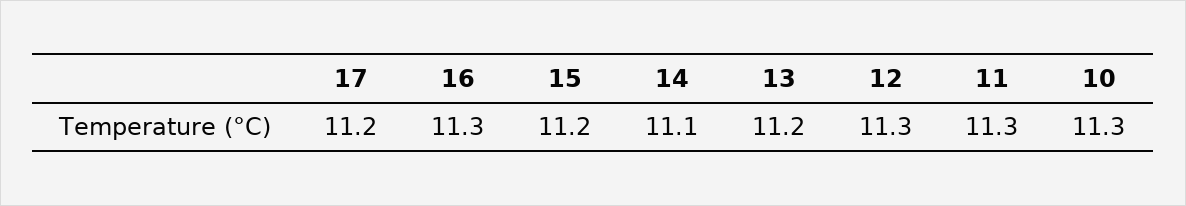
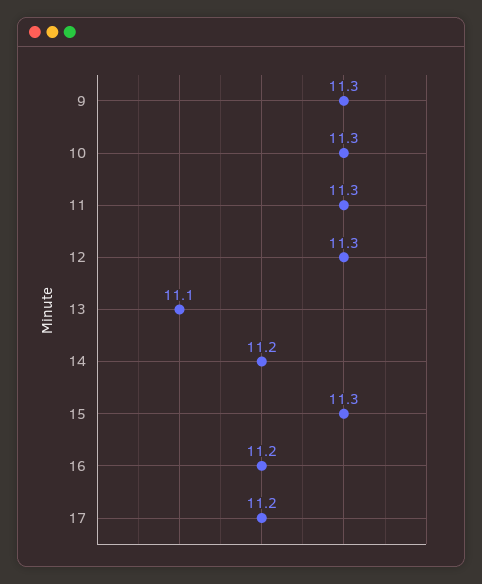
  {
    "17": 11.2,
-   "16": 11.3,
+   "16": 11.2,
-   "15": 11.2,
+   "15": 11.3,
-   "14": 11.1,
+   "14": 11.2,
-   "13": 11.2,
+   "13": 11.1,
    "12": 11.3,
    "11": 11.3,
-   "10": 11.3
+   "10": 11.3,
+   "9": 11.3
  }

